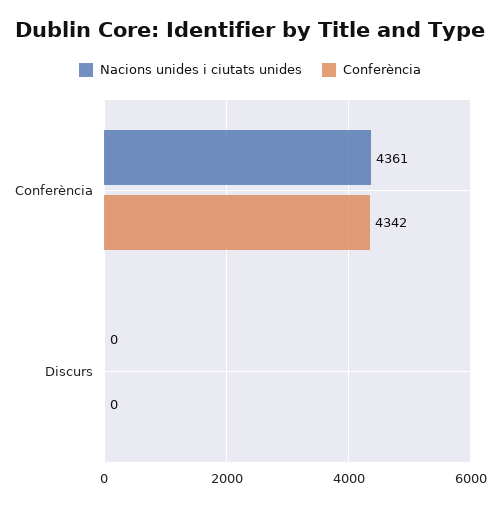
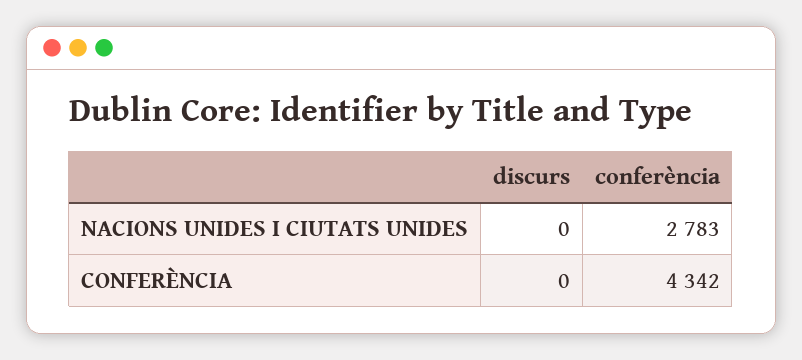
  {
    "Nacions unides i ciutats unides": {
-     "Conferència": 4361,
+     "Conferència": 2783,
      "Discurs": 0
    },
    "Conferència": {
      "Conferència": 4342,
      "Discurs": 0
    }
  }

